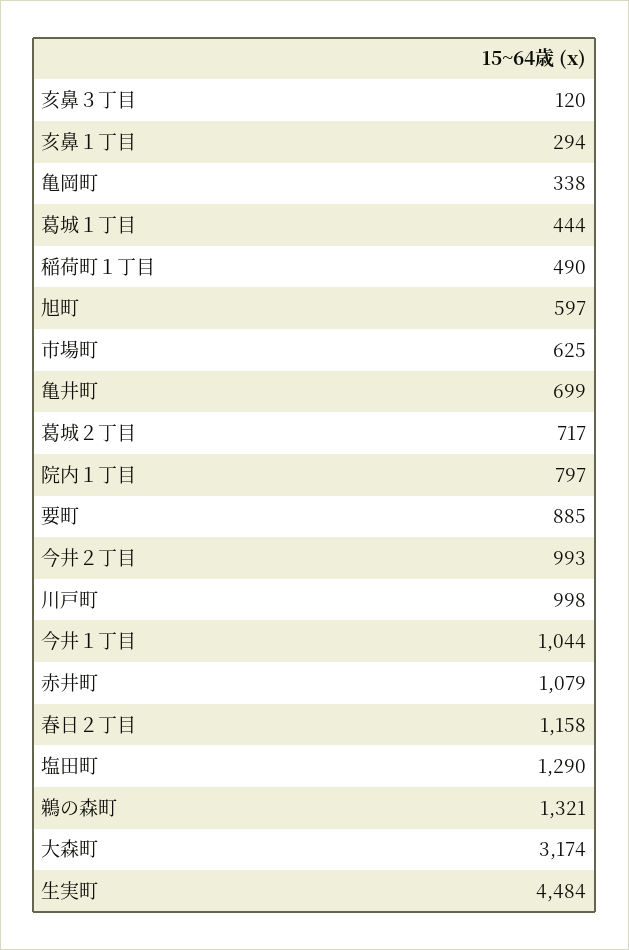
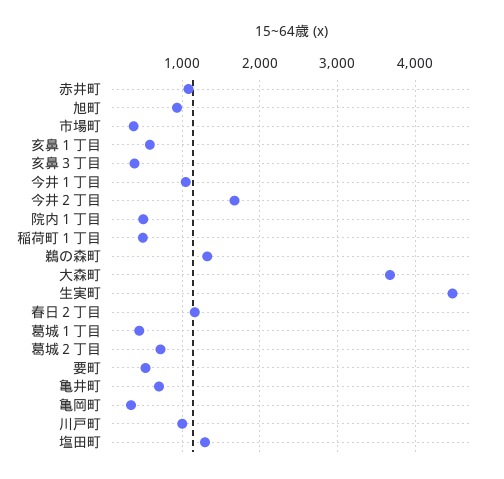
  {
-   "亥鼻３丁目": 120,
+   "亥鼻３丁目": 400,
-   "亥鼻１丁目": 294,
+   "亥鼻１丁目": 600,
    "亀岡町": 338,
    "葛城１丁目": 444,
    "稲荷町１丁目": 490,
-   "旭町": 597,
+   "旭町": 900,
-   "市場町": 625,
+   "市場町": 400,
    "亀井町": 699,
    "葛城２丁目": 717,
-   "院内１丁目": 797,
+   "院内１丁目": 500,
-   "要町": 885,
+   "要町": 500,
-   "今井２丁目": 993,
+   "今井２丁目": 1700,
    "川戸町": 998,
    "今井１丁目": 1044,
    "赤井町": 1079,
    "春日２丁目": 1158,
    "塩田町": 1290,
    "鵜の森町": 1321,
-   "大森町": 3174,
+   "大森町": 3700,
    "生実町": 4484
  }

